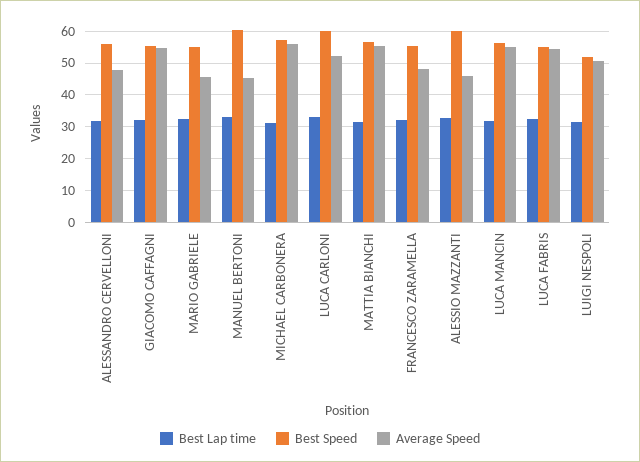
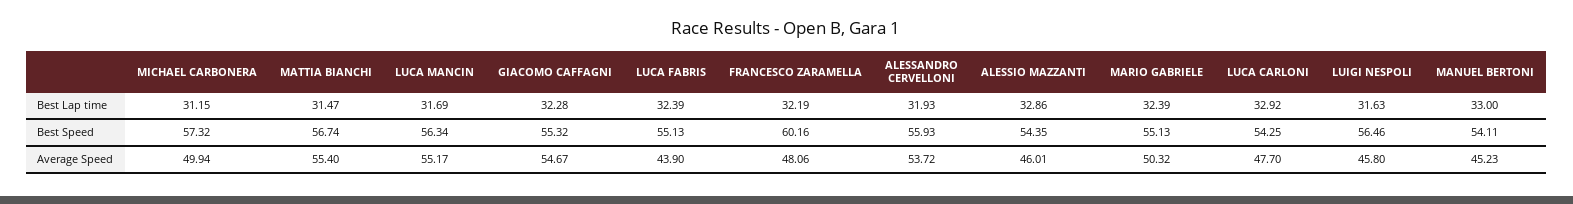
  {
    "Best Lap time": {
      "ALESSANDRO CERVELLONI": 31.93,
      "GIACOMO CAFFAGNI": 32.28,
      "MARIO GABRIELE": 32.39,
      "MANUEL BERTONI": 33,
      "MICHAEL CARBONERA": 31.15,
      "LUCA CARLONI": 32.92,
      "MATTIA BIANCHI": 31.47,
      "FRANCESCO ZARAMELLA": 32.19,
      "ALESSIO MAZZANTI": 32.86,
      "LUCA MANCIN": 31.69,
      "LUCA FABRIS": 32.39,
      "LUIGI NESPOLI": 31.63
    },
    "Best Speed": {
      "ALESSANDRO CERVELLONI": 55.93,
      "GIACOMO CAFFAGNI": 55.32,
      "MARIO GABRIELE": 55.13,
-     "MANUEL BERTONI": 60,
+     "MANUEL BERTONI": 54.11,
      "MICHAEL CARBONERA": 57.32,
-     "LUCA CARLONI": 60,
+     "LUCA CARLONI": 54.25,
      "MATTIA BIANCHI": 56.74,
-     "FRANCESCO ZARAMELLA": 56,
+     "FRANCESCO ZARAMELLA": 60.16,
-     "ALESSIO MAZZANTI": 60,
+     "ALESSIO MAZZANTI": 54.35,
      "LUCA MANCIN": 56.34,
      "LUCA FABRIS": 55.13,
-     "LUIGI NESPOLI": 52
+     "LUIGI NESPOLI": 56.46
    },
    "Average Speed": {
-     "ALESSANDRO CERVELLONI": 48,
+     "ALESSANDRO CERVELLONI": 53.72,
      "GIACOMO CAFFAGNI": 54.67,
-     "MARIO GABRIELE": 46,
+     "MARIO GABRIELE": 50.32,
      "MANUEL BERTONI": 45.23,
-     "MICHAEL CARBONERA": 56,
+     "MICHAEL CARBONERA": 49.94,
-     "LUCA CARLONI": 52,
+     "LUCA CARLONI": 47.7,
      "MATTIA BIANCHI": 55.4,
      "FRANCESCO ZARAMELLA": 48.06,
      "ALESSIO MAZZANTI": 46.01,
      "LUCA MANCIN": 55.17,
-     "LUCA FABRIS": 54,
+     "LUCA FABRIS": 43.9,
-     "LUIGI NESPOLI": 50
+     "LUIGI NESPOLI": 45.8
    }
  }

